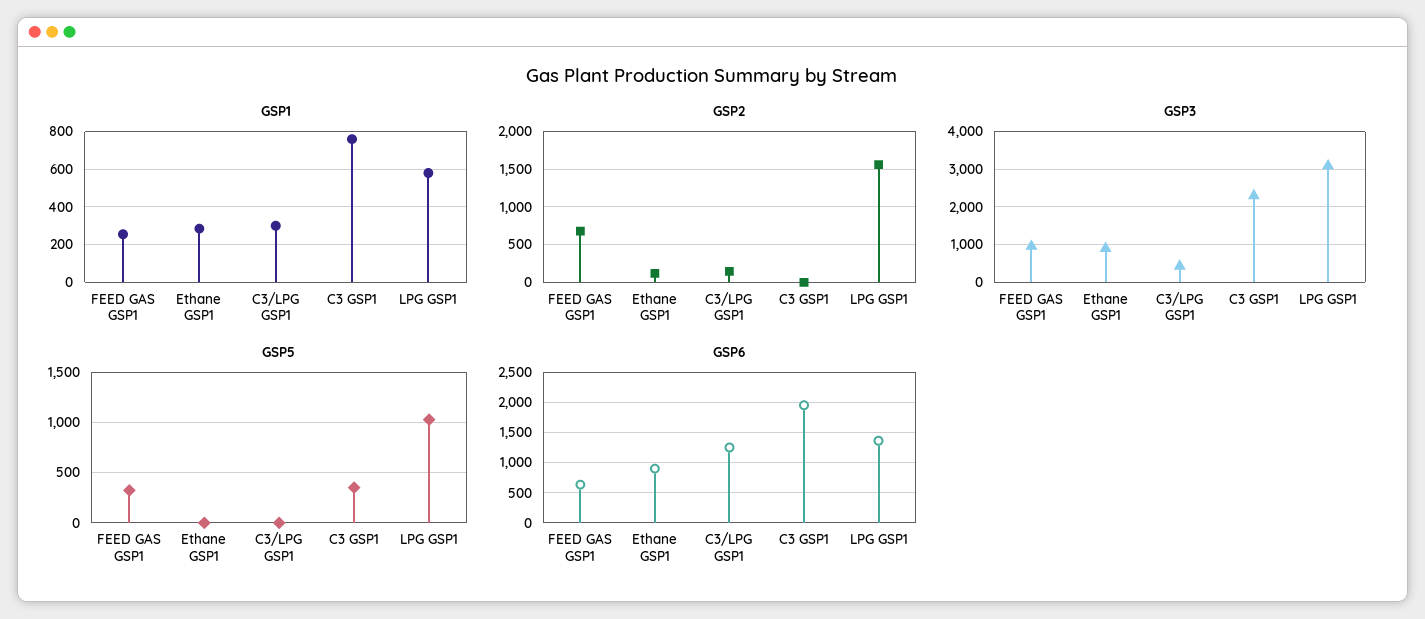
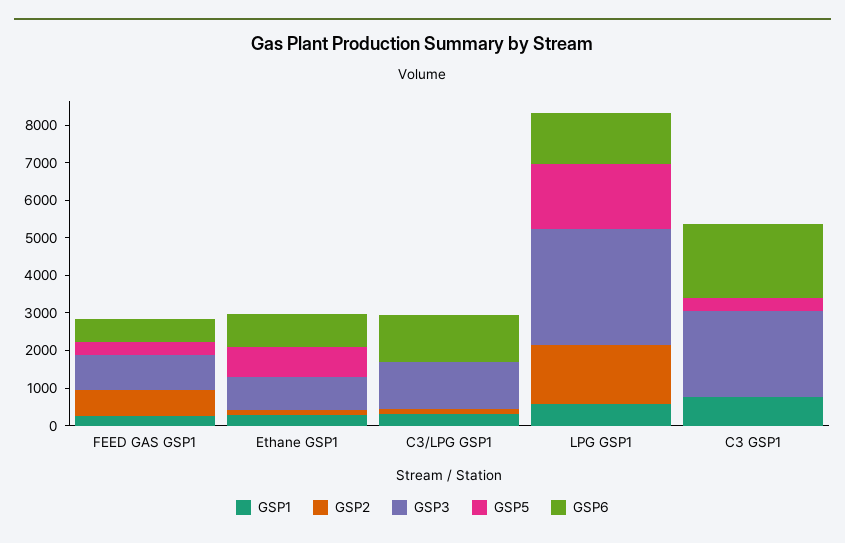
  {
    "GSP1": {
      "FEED GAS GSP1": 250,
      "Ethane GSP1": 300,
      "C3/LPG GSP1": 300,
      "C3 GSP1": 750,
      "LPG GSP1": 600
    },
    "GSP2": {
      "FEED GAS GSP1": 700,
      "Ethane GSP1": 100,
      "C3/LPG GSP1": 100,
      "C3 GSP1": 0,
      "LPG GSP1": 1600
    },
    "GSP3": {
      "FEED GAS GSP1": 1000,
      "Ethane GSP1": 1000,
-     "C3/LPG GSP1": 400,
+     "C3/LPG GSP1": 1250,
      "C3 GSP1": 2400,
      "LPG GSP1": 3000
    },
    "GSP5": {
      "FEED GAS GSP1": 300,
-     "Ethane GSP1": 0,
+     "Ethane GSP1": 750,
      "C3/LPG GSP1": 0,
      "C3 GSP1": 400,
-     "LPG GSP1": 1000
+     "LPG GSP1": 1750
    },
    "GSP6": {
      "FEED GAS GSP1": 600,
      "Ethane GSP1": 900,
      "C3/LPG GSP1": 1300,
      "C3 GSP1": 2000,
      "LPG GSP1": 1400
    }
  }

